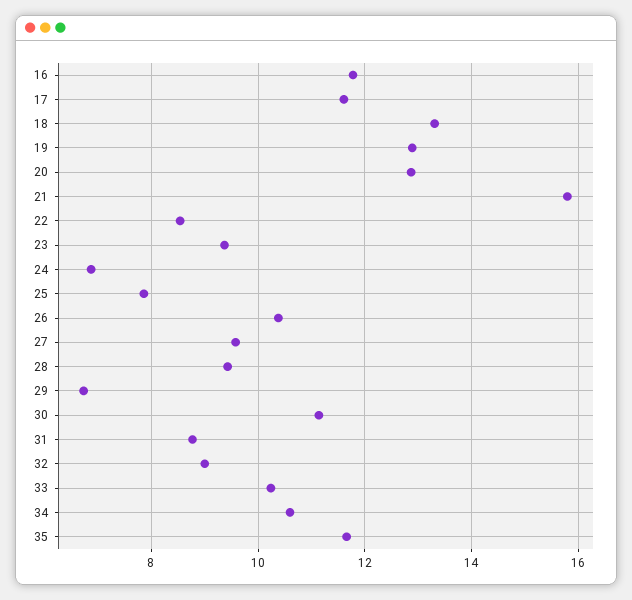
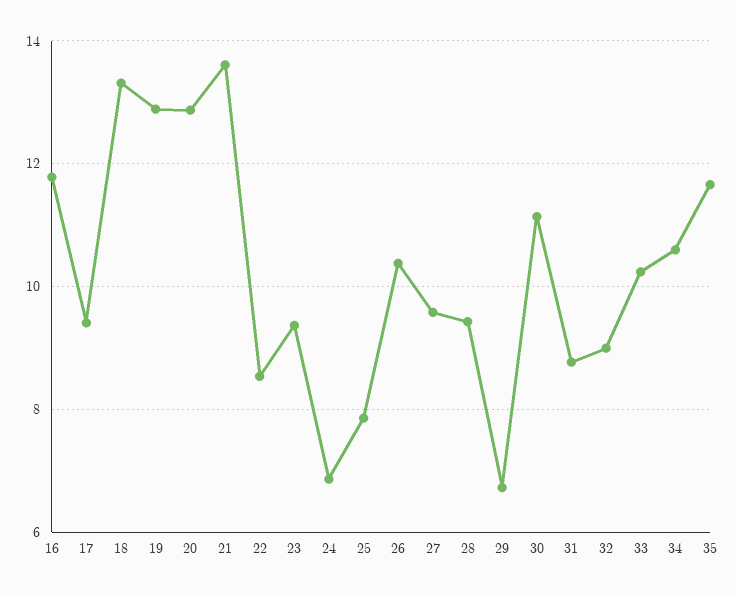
  {
    "16": 11.8,
-   "17": 11.6,
+   "17": 9.4,
    "18": 13.4,
    "19": 12.8,
    "20": 12.8,
-   "21": 15.8,
+   "21": 13.6,
    "22": 8.6,
    "23": 9.4,
    "24": 6.8,
    "25": 7.8,
    "26": 10.4,
    "27": 9.6,
    "28": 9.4,
    "29": 6.8,
    "30": 11.2,
    "31": 8.8,
    "32": 9,
    "33": 10.2,
    "34": 10.6,
    "35": 11.6
  }

